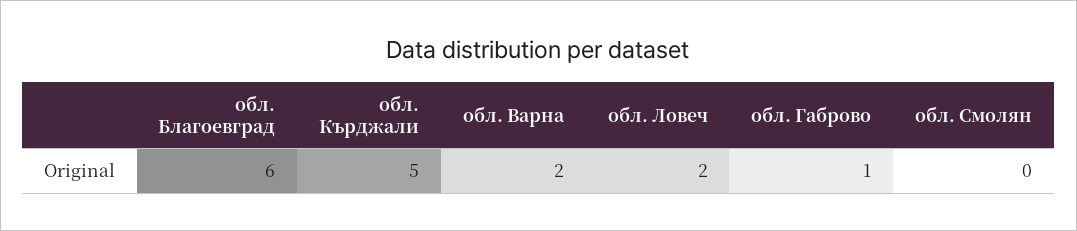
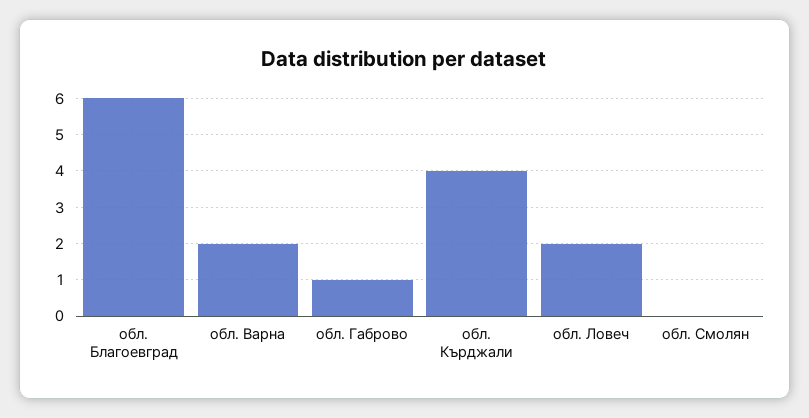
  {
    "обл. Благоевград": 6,
-   "обл. Кърджали": 5,
+   "обл. Кърджали": 4,
    "обл. Варна": 2,
    "обл. Ловеч": 2,
    "обл. Габрово": 1,
    "обл. Смолян": 0
  }

